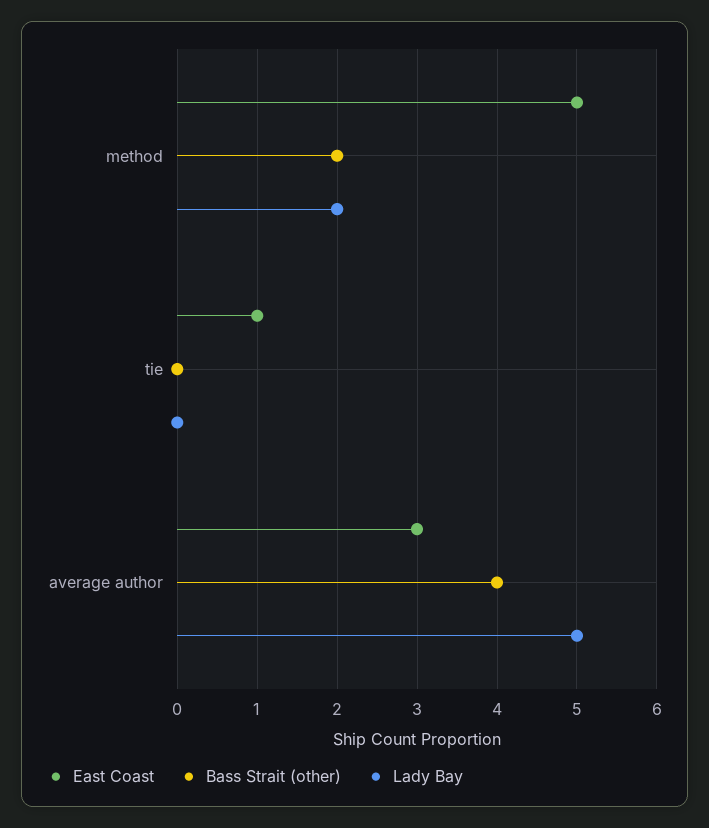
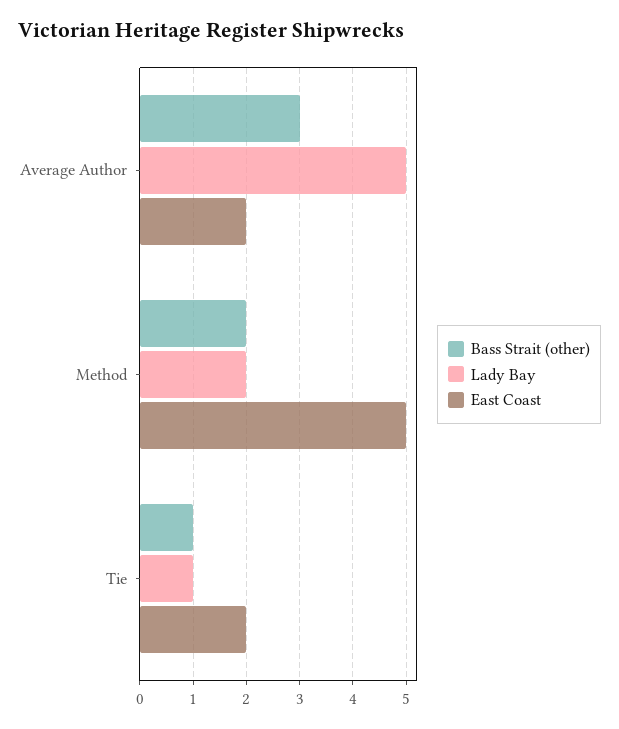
  {
    "East Coast": {
      "method": 5,
-     "tie": 1,
+     "tie": 2,
-     "average author": 3
+     "average author": 2
    },
    "Bass Strait (other)": {
      "method": 2,
-     "tie": 0,
+     "tie": 1,
-     "average author": 4
+     "average author": 3
    },
    "Lady Bay": {
      "method": 2,
-     "tie": 0,
+     "tie": 1,
      "average author": 5
    }
  }

